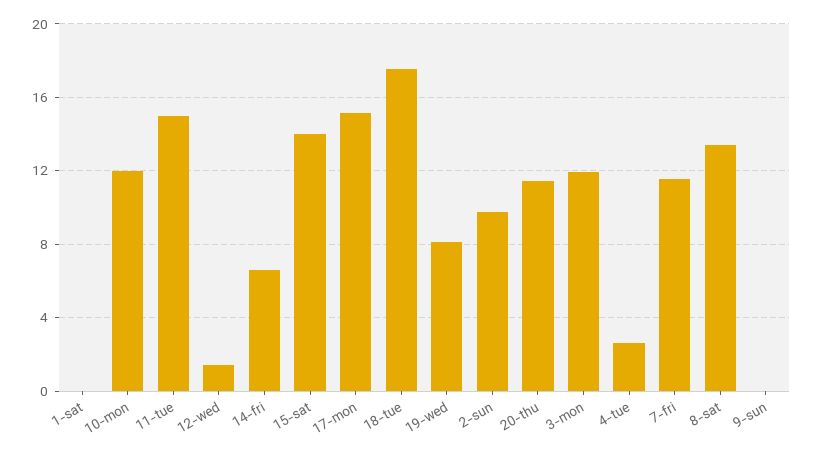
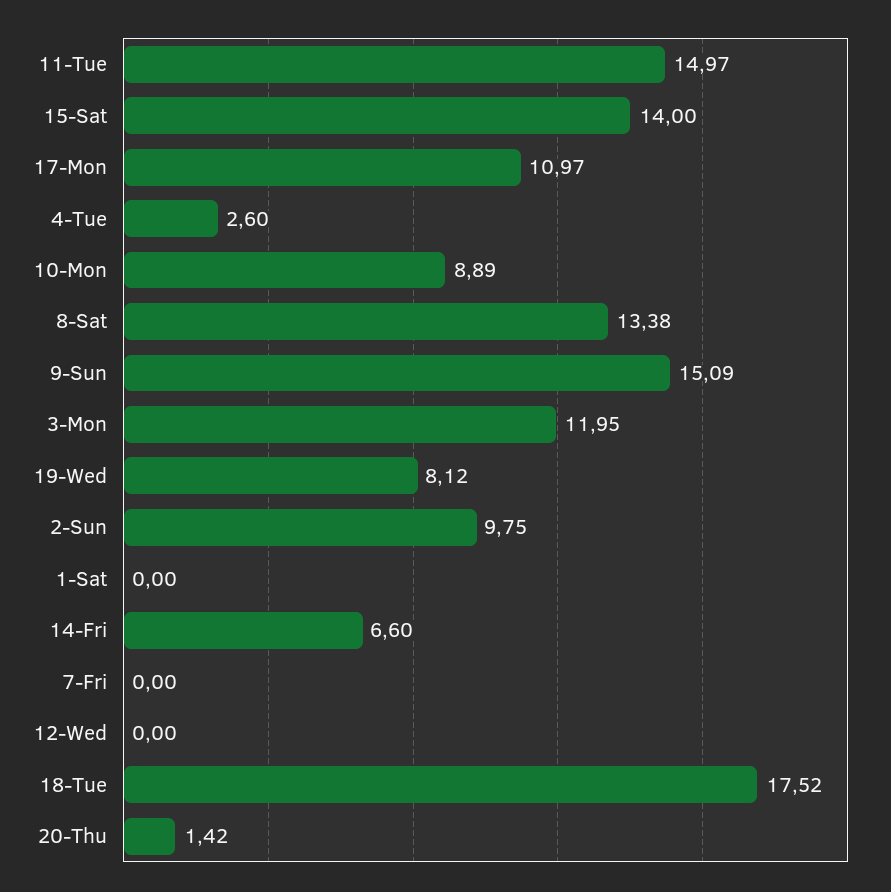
  {
    "1-sat": 0,
-   "10-mon": 12,
+   "10-mon": 8.89,
    "11-tue": 14.97,
-   "12-wed": 1.5,
+   "12-wed": 0,
    "14-fri": 6.6,
    "15-sat": 14,
-   "17-mon": 15,
+   "17-mon": 10.97,
    "18-tue": 17.52,
    "19-wed": 8.12,
    "2-sun": 9.75,
-   "20-thu": 11.5,
+   "20-thu": 1.42,
    "3-mon": 11.95,
    "4-tue": 2.6,
-   "7-fri": 11.5,
+   "7-fri": 0,
    "8-sat": 13.38,
-   "9-sun": 0
+   "9-sun": 15.09
  }

